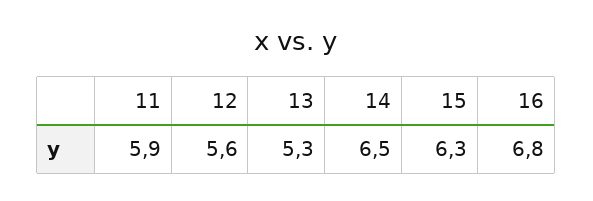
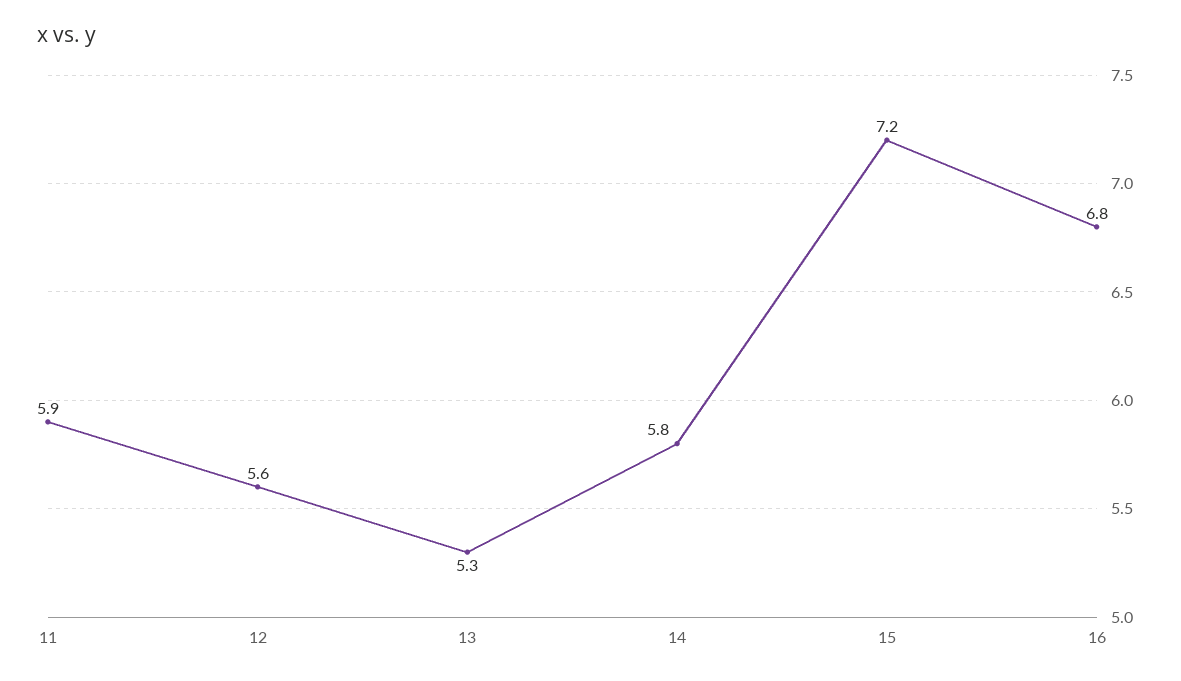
  {
    "11": 5.9,
    "12": 5.6,
    "13": 5.3,
-   "14": 6.5,
+   "14": 5.8,
-   "15": 6.3,
+   "15": 7.2,
    "16": 6.8
  }

